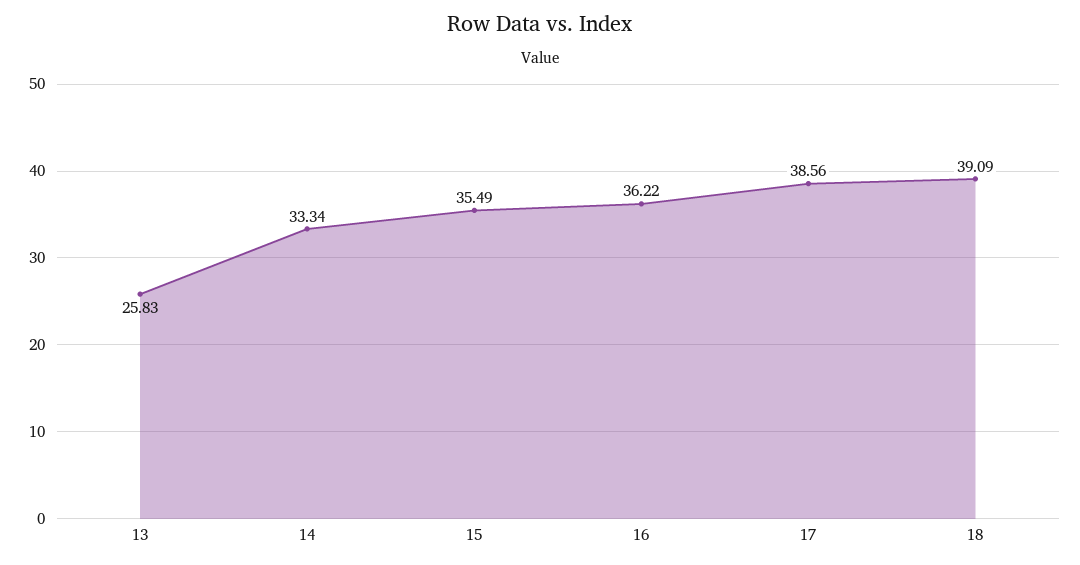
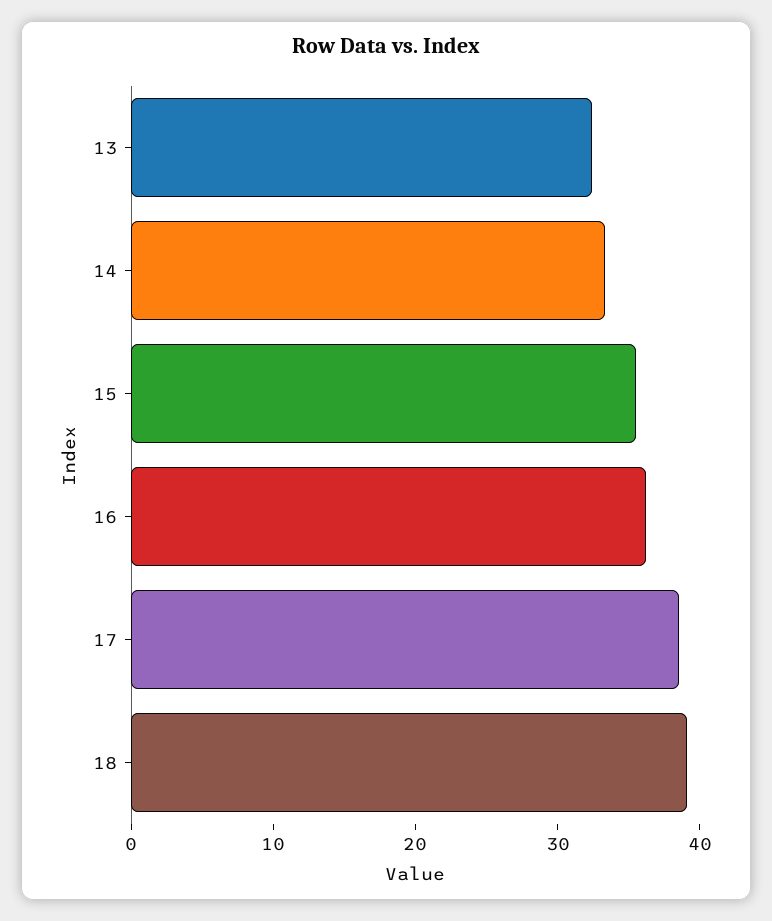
  {
-   "13": 25.83,
+   "13": 32,
    "14": 33.34,
    "15": 35.49,
    "16": 36.22,
    "17": 38.56,
    "18": 39.09
  }

